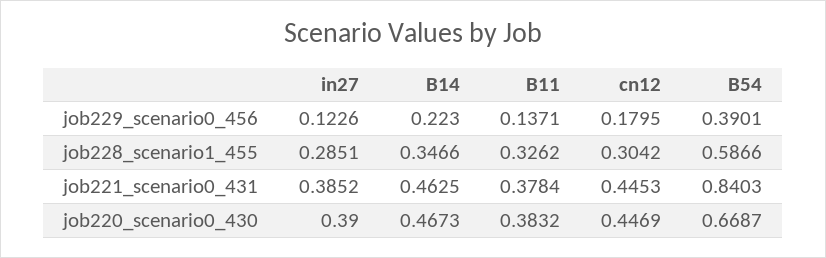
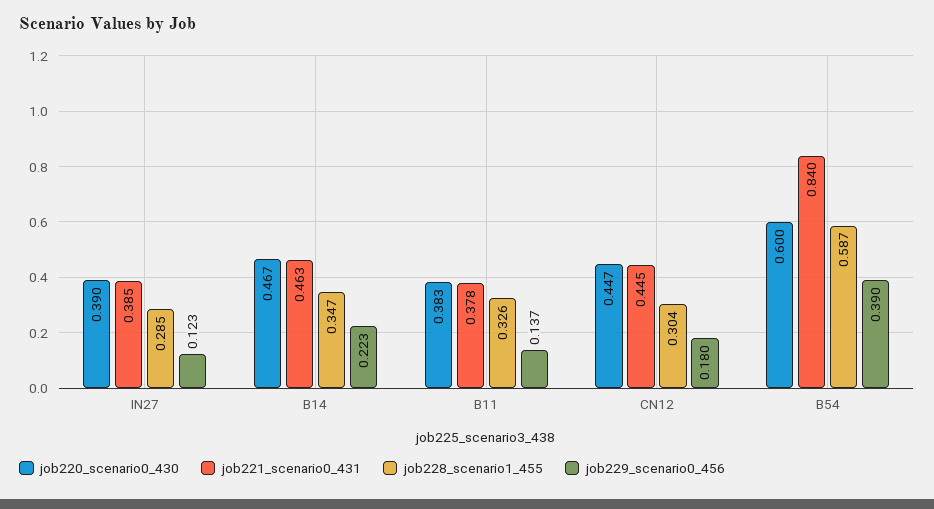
  {
    "job229_scenario0_456": {
      "in27": 0.1226,
      "B14": 0.223,
      "B11": 0.1371,
      "cn12": 0.1795,
      "B54": 0.3901
    },
    "job228_scenario1_455": {
      "in27": 0.2851,
      "B14": 0.3466,
      "B11": 0.3262,
      "cn12": 0.3042,
      "B54": 0.5866
    },
    "job221_scenario0_431": {
      "in27": 0.3852,
      "B14": 0.4625,
      "B11": 0.3784,
      "cn12": 0.4453,
      "B54": 0.8403
    },
    "job220_scenario0_430": {
      "in27": 0.39,
      "B14": 0.4673,
      "B11": 0.3832,
      "cn12": 0.4469,
-     "B54": 0.6687
+     "B54": 0.6
    }
  }

